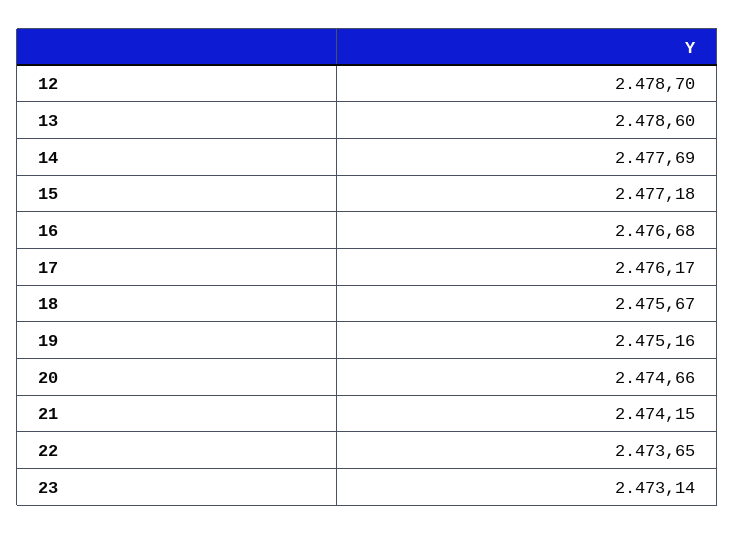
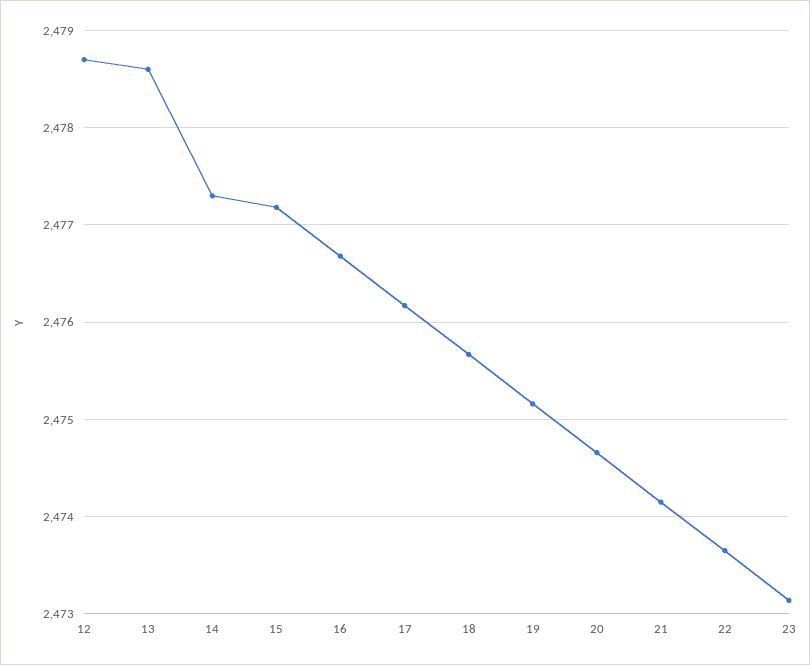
  {
    "12": 2478.7,
    "13": 2478.6,
-   "14": 2477.69,
+   "14": 2477.3,
    "15": 2477.18,
    "16": 2476.68,
    "17": 2476.17,
    "18": 2475.67,
    "19": 2475.16,
    "20": 2474.66,
    "21": 2474.15,
    "22": 2473.65,
    "23": 2473.14
  }

